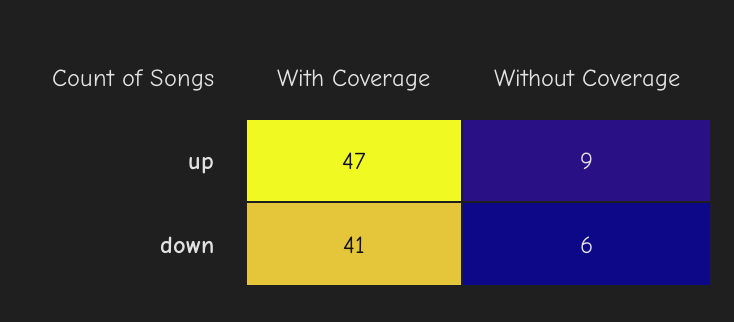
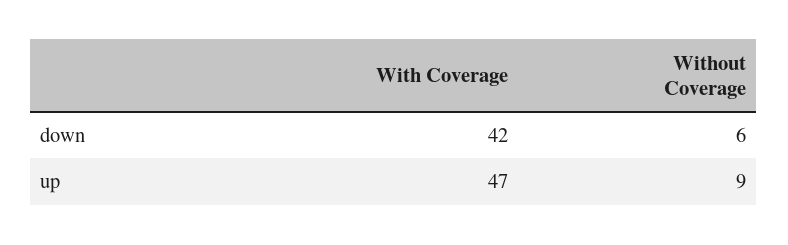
  {
    "With Coverage": {
      "up": 47,
-     "down": 41
+     "down": 42
    },
    "Without Coverage": {
      "up": 9,
      "down": 6
    }
  }

